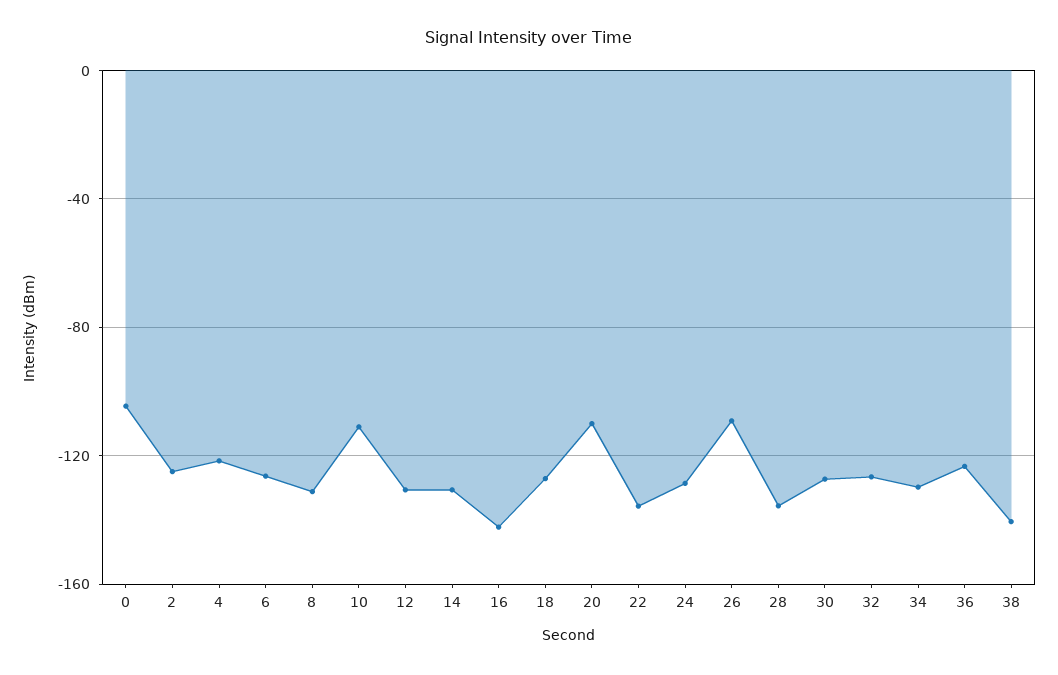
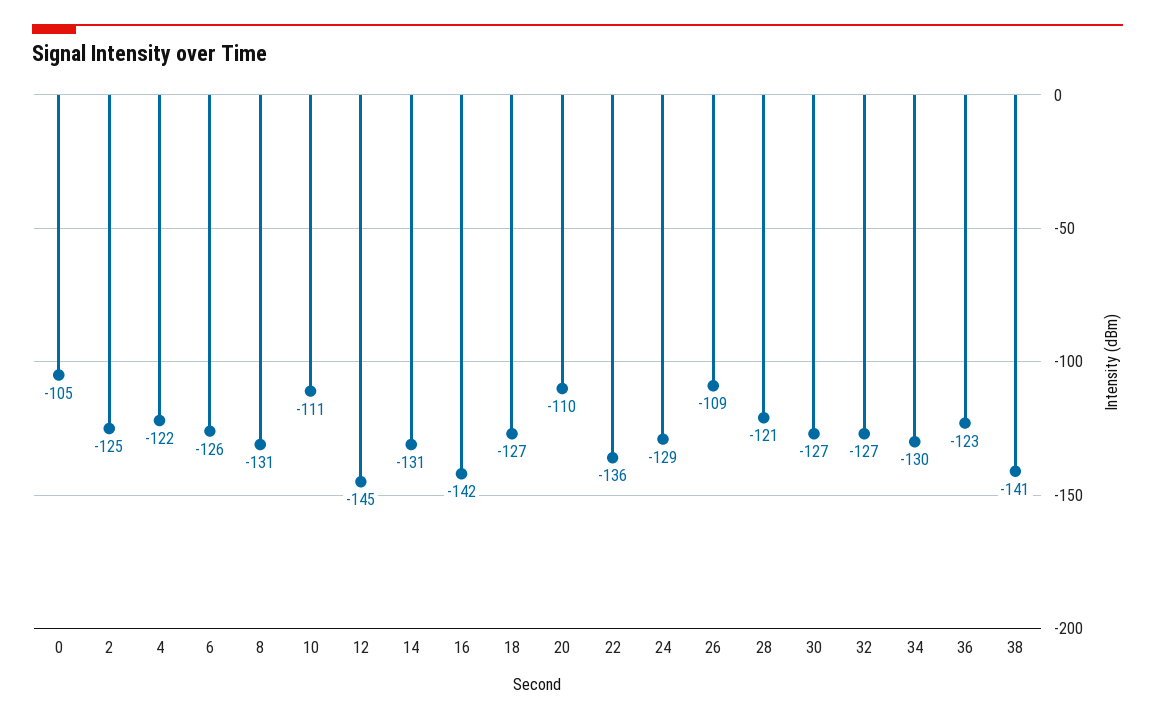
  {
    "0": -105,
    "2": -125,
    "4": -122,
    "6": -126,
    "8": -131,
    "10": -111,
-   "12": -130,
+   "12": -145,
    "14": -131,
    "16": -142,
    "18": -127,
    "20": -110,
    "22": -136,
    "24": -129,
    "26": -109,
-   "28": -135,
+   "28": -121,
    "30": -127,
    "32": -127,
    "34": -130,
    "36": -123,
    "38": -141
  }

